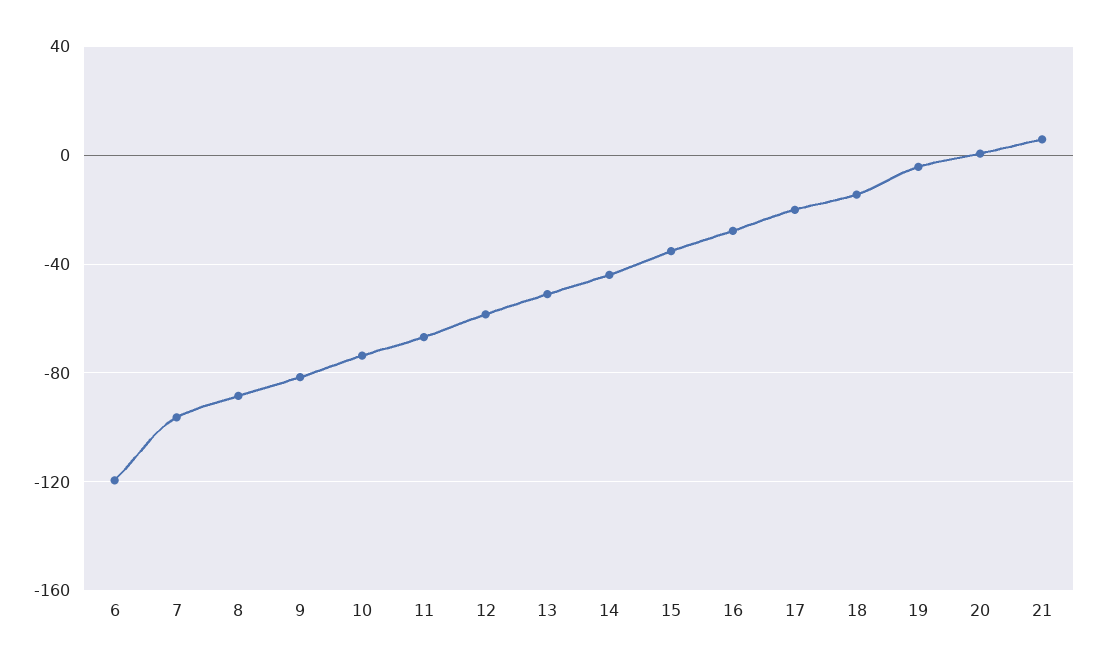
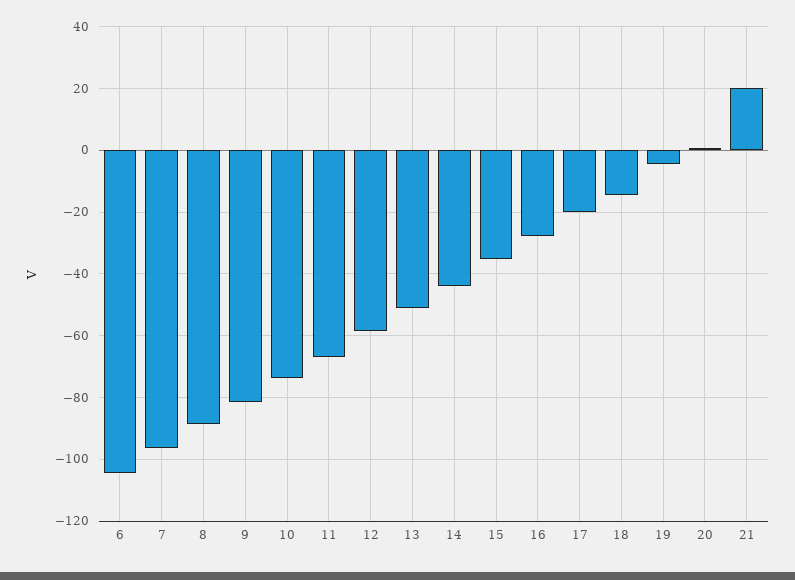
  {
-   "6": -120,
+   "6": -104,
    "7": -96,
    "8": -88,
    "9": -82,
    "10": -74,
    "11": -66,
    "12": -58,
    "13": -52,
    "14": -44,
    "15": -36,
    "16": -28,
    "17": -20,
    "18": -14,
    "19": -4,
    "20": 0,
-   "21": 5
+   "21": 20
  }

